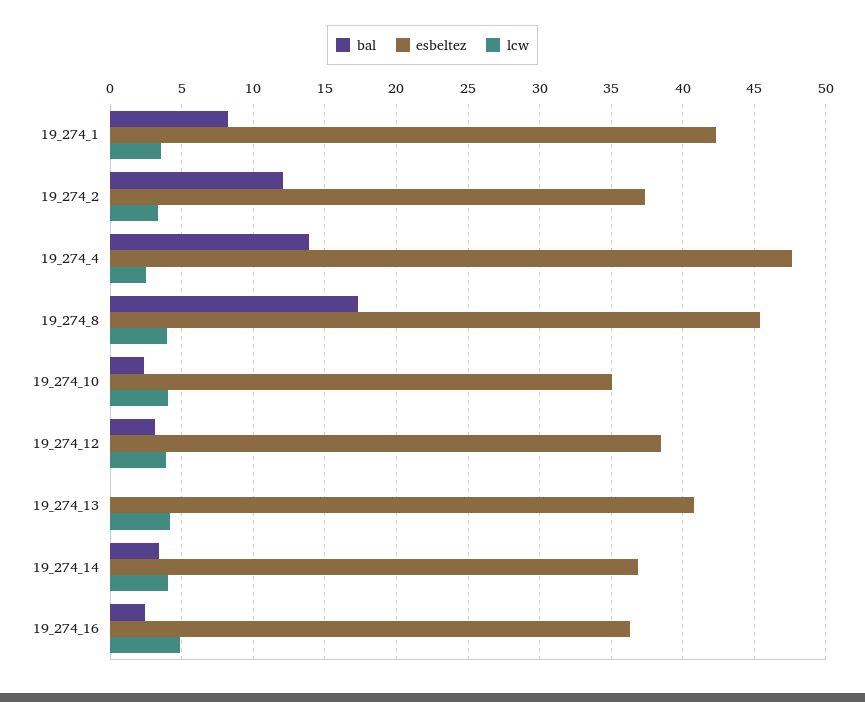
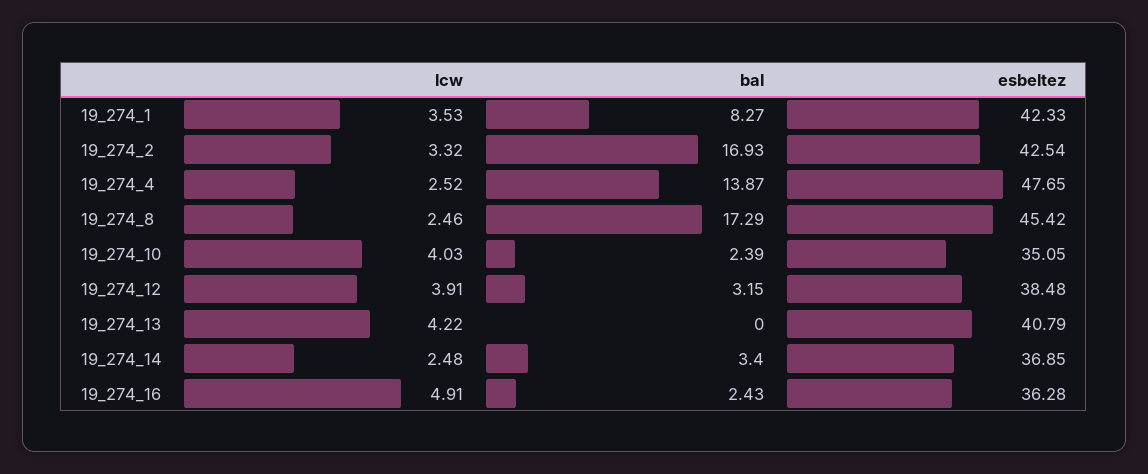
  {
    "bal": {
      "19_274_1": 8.27,
-     "19_274_2": 12,
+     "19_274_2": 16.93,
      "19_274_4": 13.87,
      "19_274_8": 17.29,
      "19_274_10": 2.39,
      "19_274_12": 3.15,
      "19_274_13": 0,
      "19_274_14": 3.4,
      "19_274_16": 2.43
    },
    "esbeltez": {
      "19_274_1": 42.33,
-     "19_274_2": 37.5,
+     "19_274_2": 42.54,
      "19_274_4": 47.65,
      "19_274_8": 45.42,
      "19_274_10": 35.05,
      "19_274_12": 38.48,
      "19_274_13": 40.79,
      "19_274_14": 36.85,
      "19_274_16": 36.28
    },
    "lcw": {
      "19_274_1": 3.53,
      "19_274_2": 3.32,
      "19_274_4": 2.52,
-     "19_274_8": 4,
+     "19_274_8": 2.46,
      "19_274_10": 4.03,
      "19_274_12": 3.91,
      "19_274_13": 4.22,
-     "19_274_14": 4,
+     "19_274_14": 2.48,
      "19_274_16": 4.91
    }
  }

